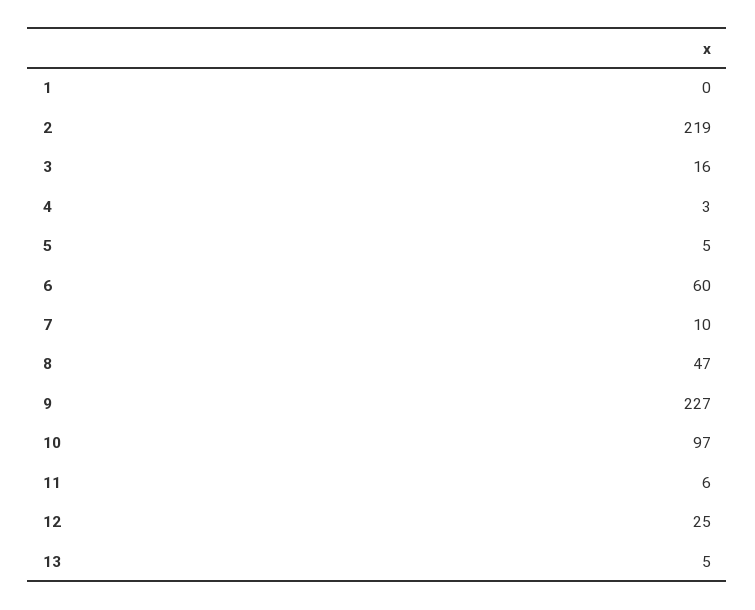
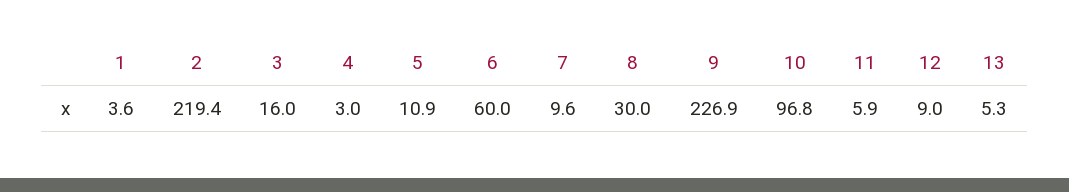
  {
-   "1": 0,
+   "1": 3.6,
    "2": 219.4,
    "3": 16,
    "4": 3,
-   "5": 5,
+   "5": 10.9,
    "6": 60,
    "7": 9.6,
-   "8": 47,
+   "8": 30,
    "9": 226.9,
    "10": 96.8,
    "11": 5.9,
-   "12": 25,
+   "12": 9,
    "13": 5.3
  }

